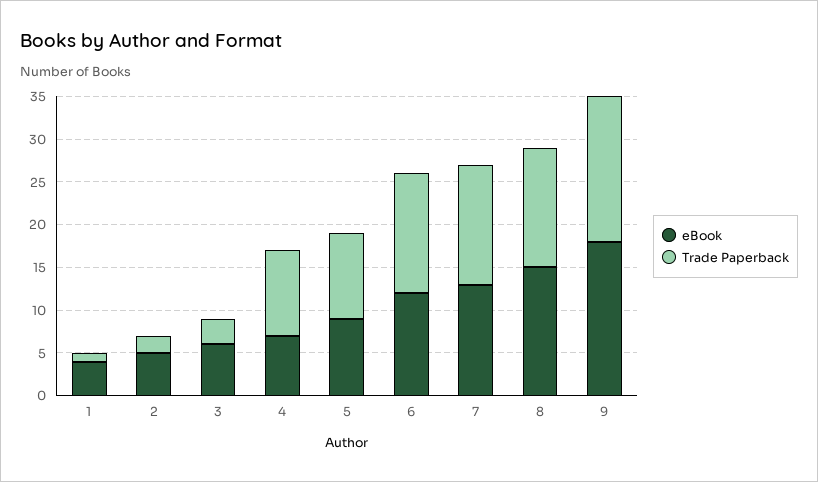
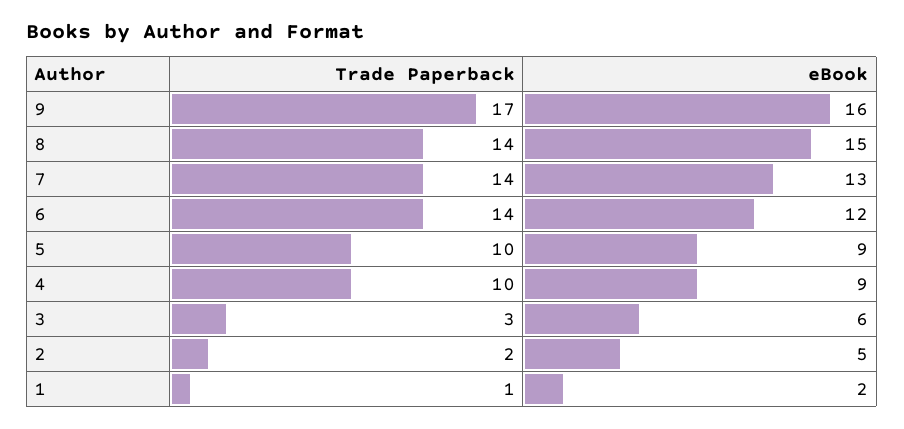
  {
    "eBook": {
-     "1": 4,
+     "1": 2,
      "2": 5,
      "3": 6,
-     "4": 7,
+     "4": 9,
      "5": 9,
      "6": 12,
      "7": 13,
      "8": 15,
-     "9": 18
+     "9": 16
    },
    "Trade Paperback": {
      "1": 1,
      "2": 2,
      "3": 3,
      "4": 10,
      "5": 10,
      "6": 14,
      "7": 14,
      "8": 14,
      "9": 17
    }
  }

